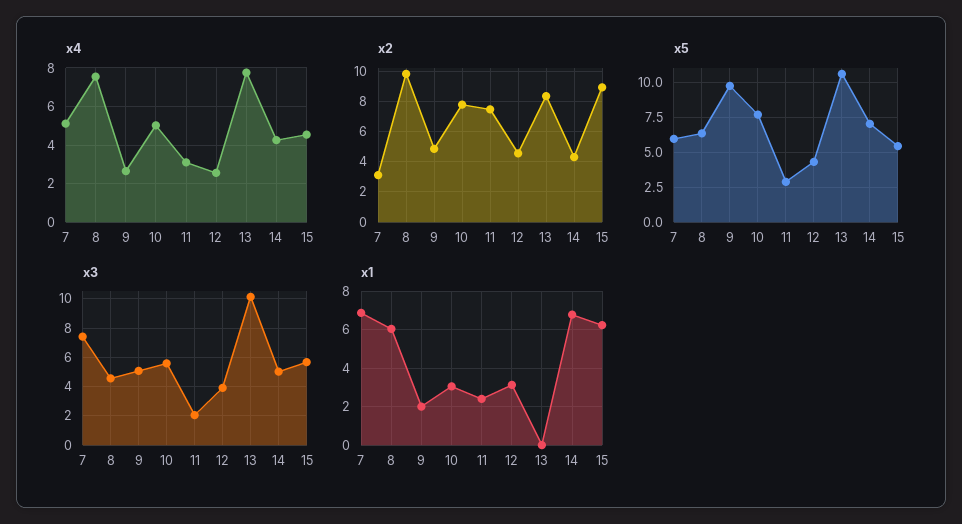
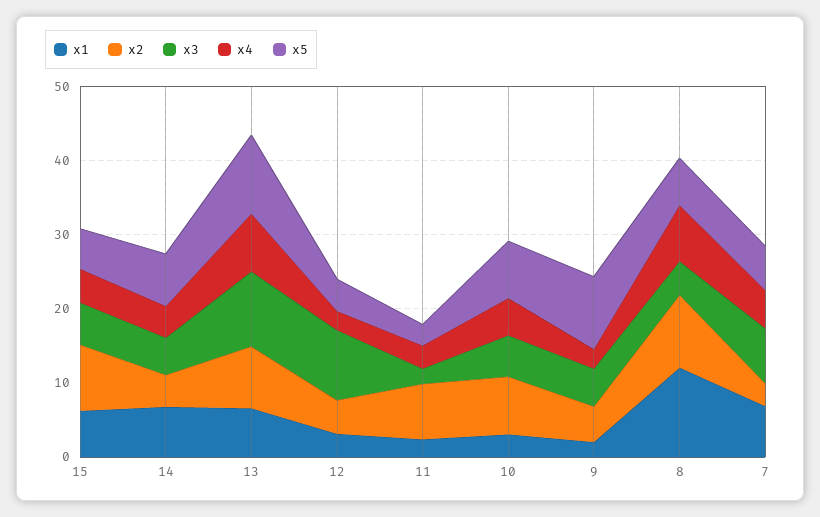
  {
    "x4": {
      "7": 5,
      "8": 7.5,
      "9": 2.5,
      "10": 5,
      "11": 3,
      "12": 2.5,
      "13": 8,
      "14": 4.5,
      "15": 4.5
    },
    "x2": {
      "7": 3,
      "8": 10,
      "9": 5,
      "10": 8,
      "11": 7.5,
      "12": 4.5,
      "13": 8.5,
      "14": 4.5,
      "15": 9
    },
    "x5": {
      "7": 6,
      "8": 6.5,
      "9": 10,
      "10": 7.5,
      "11": 3,
      "12": 4.5,
      "13": 10.5,
      "14": 7,
      "15": 5.5
    },
    "x3": {
      "7": 7.5,
      "8": 4.5,
      "9": 5,
      "10": 5.5,
      "11": 2,
-     "12": 4,
+     "12": 10,
      "13": 10,
      "14": 5,
      "15": 5.5
    },
    "x1": {
      "7": 7,
-     "8": 6,
+     "8": 12,
      "9": 2,
      "10": 3,
      "11": 2.5,
      "12": 3,
-     "13": 0,
+     "13": 6,
      "14": 7,
      "15": 6
    }
  }

